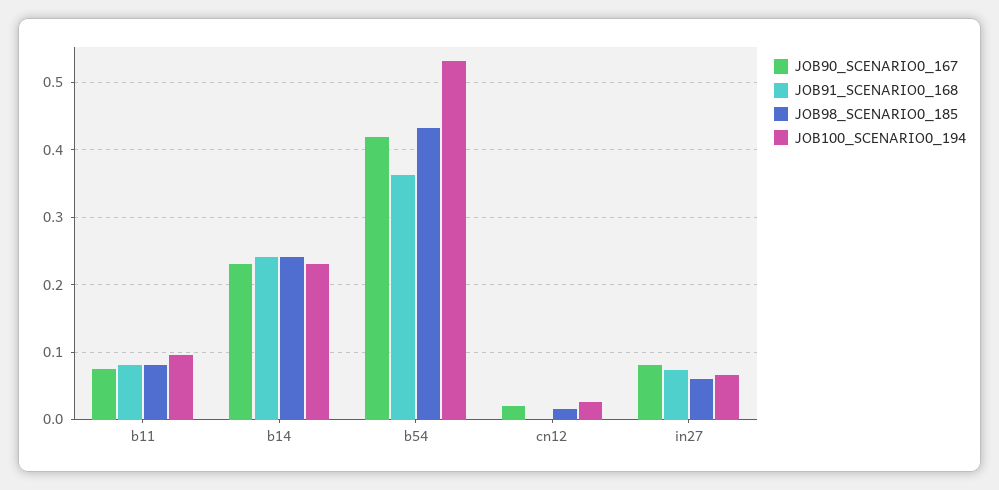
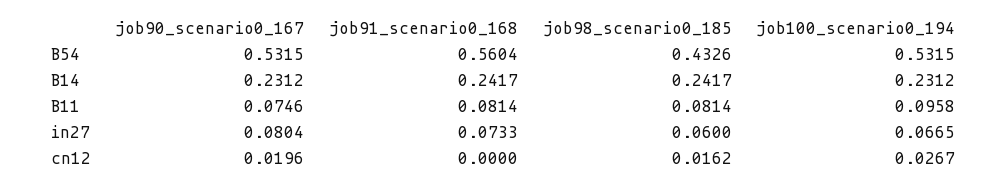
  {
    "JOB90_SCENARIO0_167": {
      "b11": 0.0746,
      "b14": 0.2312,
-     "b54": 0.42,
+     "b54": 0.5315,
      "cn12": 0.0196,
      "in27": 0.0804
    },
    "JOB91_SCENARIO0_168": {
      "b11": 0.0814,
      "b14": 0.2417,
-     "b54": 0.36,
+     "b54": 0.5604,
      "cn12": 0,
      "in27": 0.0733
    },
    "JOB98_SCENARIO0_185": {
      "b11": 0.0814,
      "b14": 0.2417,
      "b54": 0.4326,
      "cn12": 0.0162,
      "in27": 0.06
    },
    "JOB100_SCENARIO0_194": {
      "b11": 0.0958,
      "b14": 0.2312,
      "b54": 0.5315,
      "cn12": 0.0267,
      "in27": 0.0665
    }
  }

